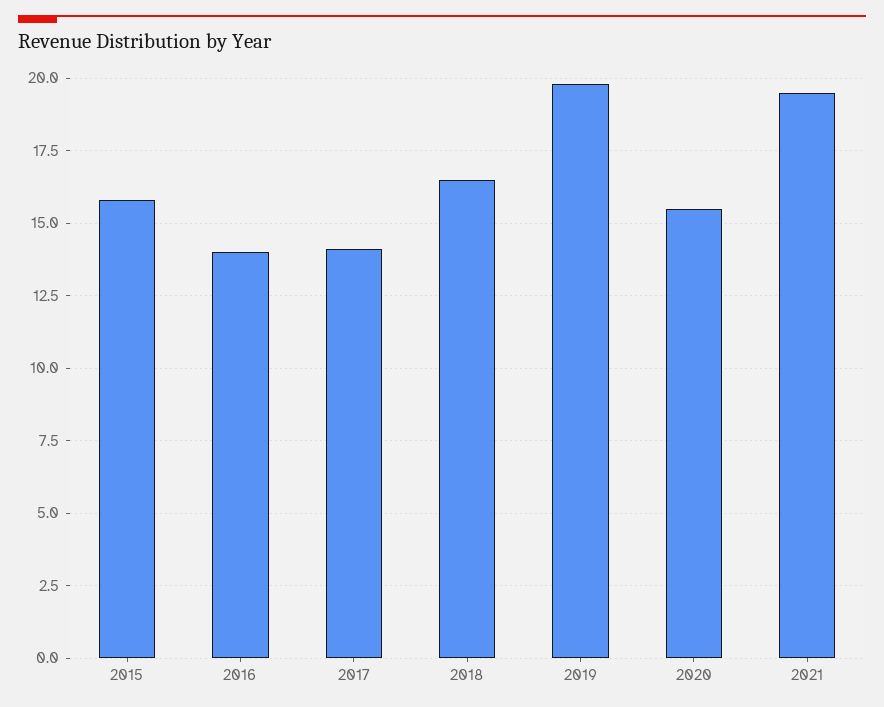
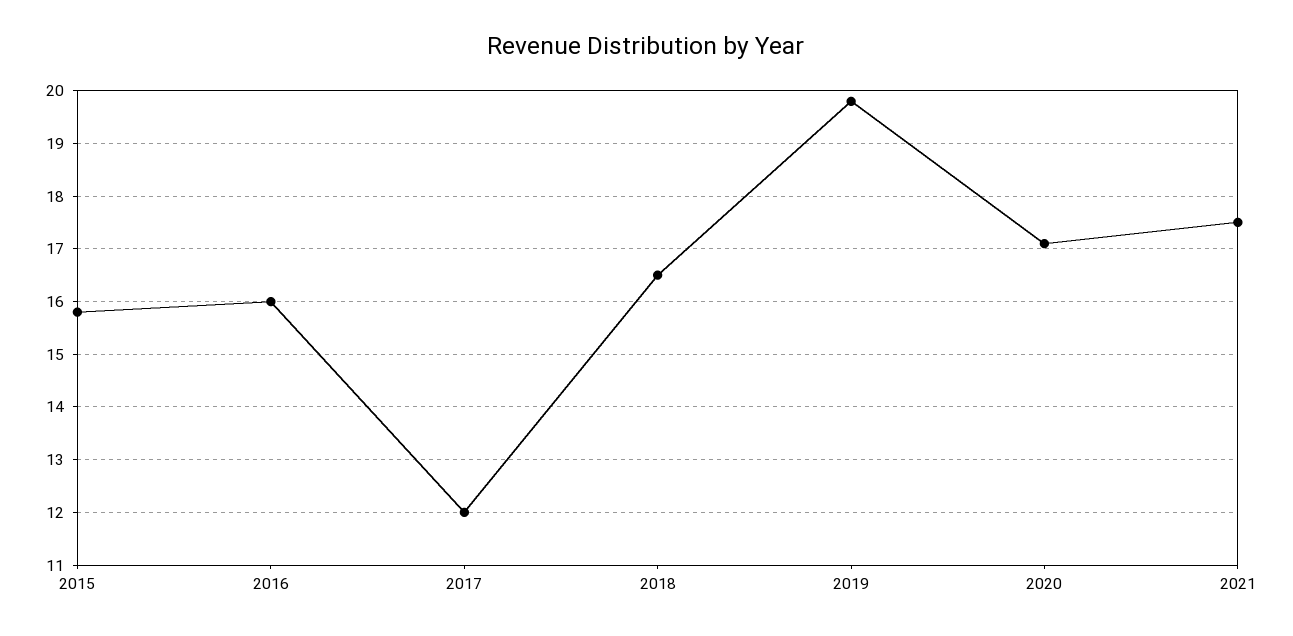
  {
    "2015": 16,
-   "2016": 14,
+   "2016": 16,
-   "2017": 14,
+   "2017": 12,
    "2018": 16.5,
    "2019": 20,
-   "2020": 15.5,
+   "2020": 17,
-   "2021": 19.5
+   "2021": 17.5
  }

